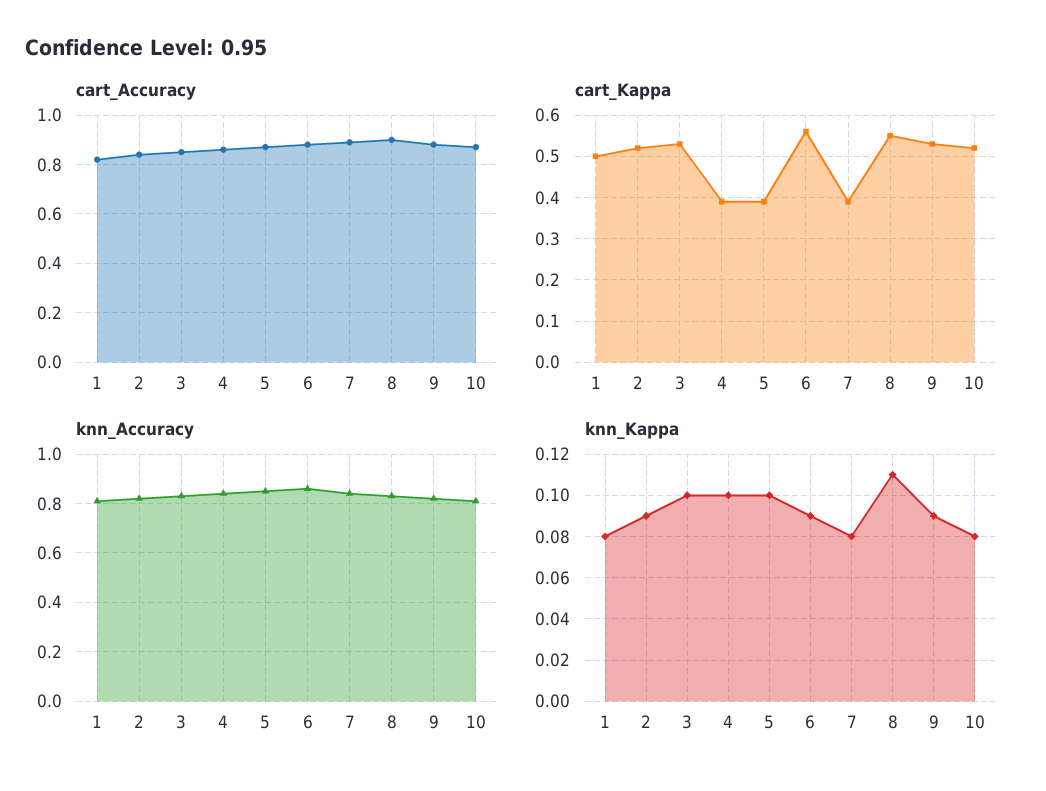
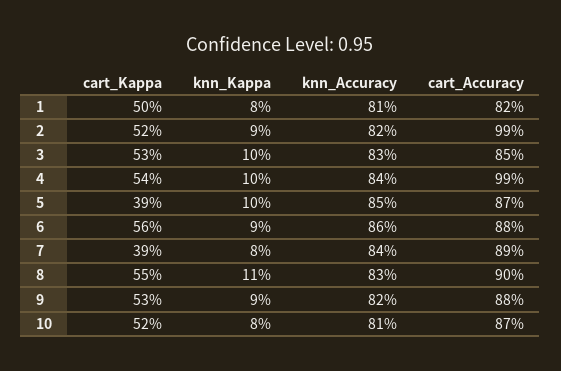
  {
    "cart_Accuracy": {
      "1": 0.82,
-     "2": 0.85,
+     "2": 0.99,
      "3": 0.85,
-     "4": 0.85,
+     "4": 0.99,
      "5": 0.87,
      "6": 0.88,
      "7": 0.89,
      "8": 0.9,
      "9": 0.88,
      "10": 0.87
    },
    "cart_Kappa": {
      "1": 0.5,
      "2": 0.52,
      "3": 0.53,
-     "4": 0.4,
+     "4": 0.54,
      "5": 0.39,
      "6": 0.56,
      "7": 0.39,
      "8": 0.55,
      "9": 0.53,
      "10": 0.52
    },
    "knn_Accuracy": {
      "1": 0.81,
      "2": 0.82,
      "3": 0.83,
      "4": 0.84,
      "5": 0.85,
      "6": 0.86,
      "7": 0.84,
      "8": 0.83,
      "9": 0.82,
      "10": 0.81
    },
    "knn_Kappa": {
      "1": 0.08,
      "2": 0.09,
      "3": 0.1,
      "4": 0.1,
      "5": 0.1,
      "6": 0.09,
      "7": 0.08,
      "8": 0.11,
      "9": 0.09,
      "10": 0.08
    }
  }

